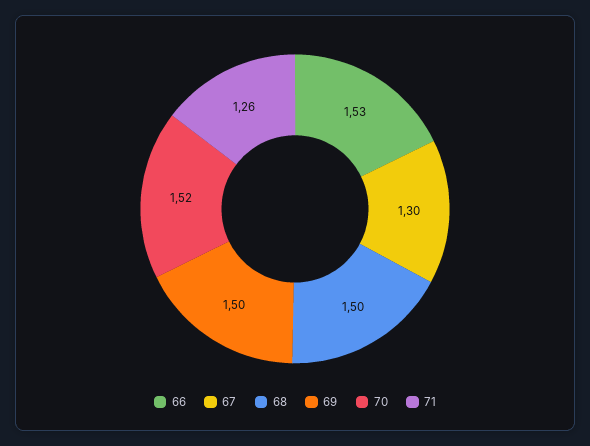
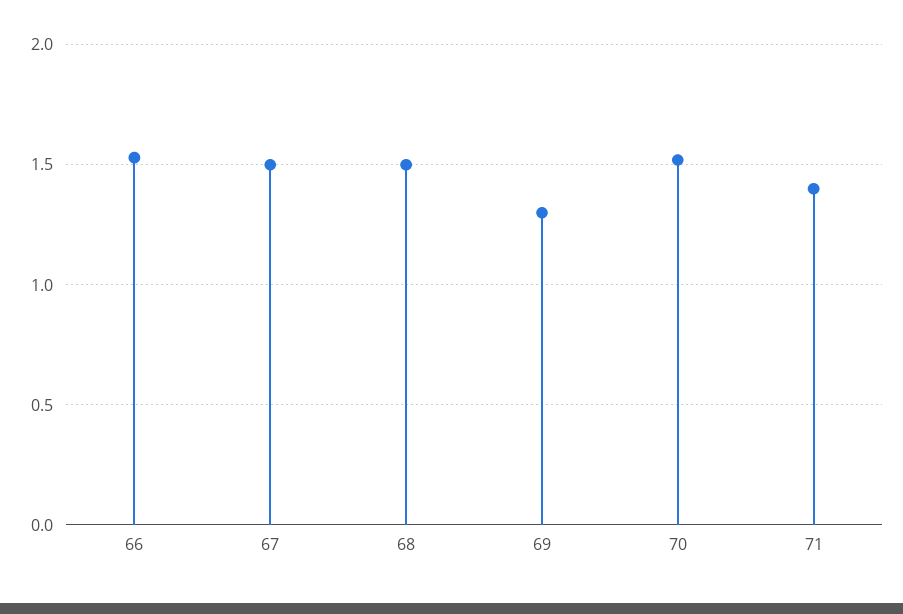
  {
    "66": 1.53,
-   "67": 1.3,
+   "67": 1.5,
    "68": 1.5,
-   "69": 1.5,
+   "69": 1.3,
    "70": 1.52,
-   "71": 1.26
+   "71": 1.4
  }

